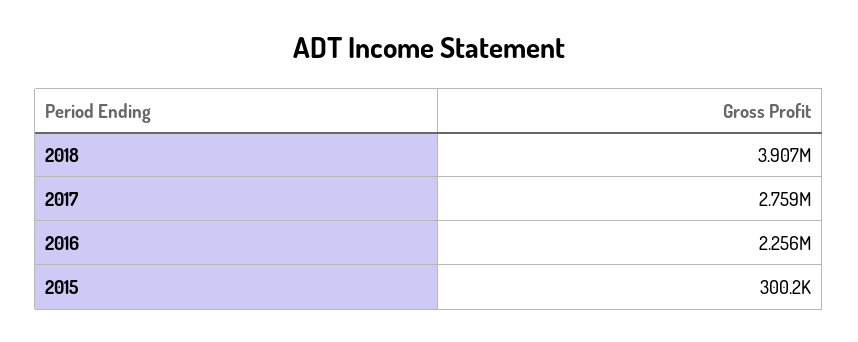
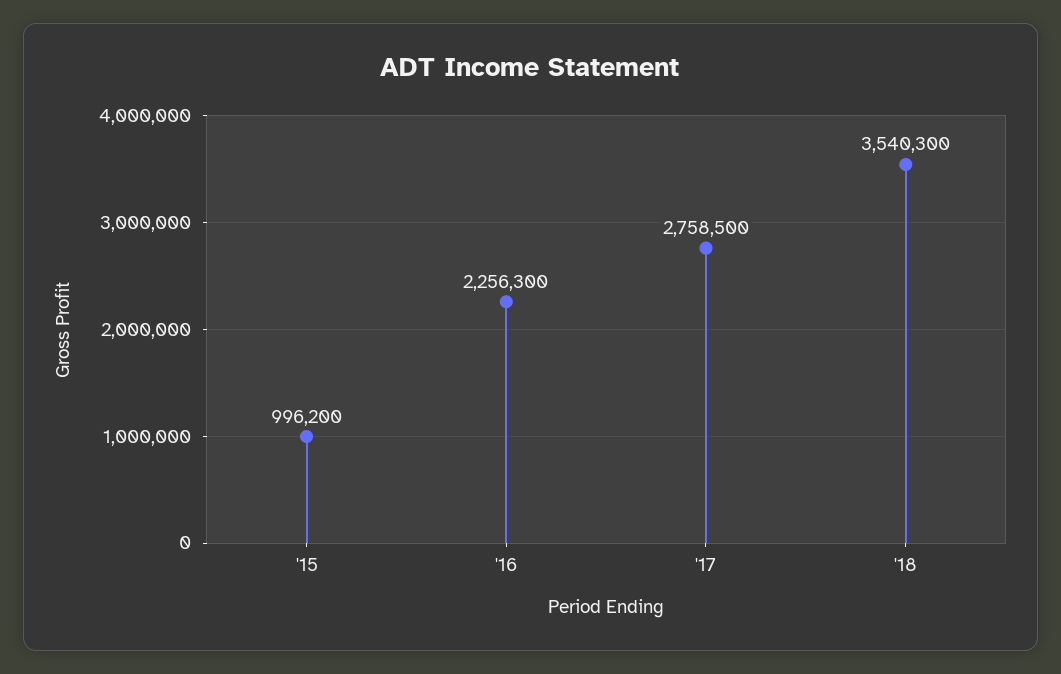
  {
-   "2018": 3907000,
+   "2018": 3540300,
    "2017": 2758500,
    "2016": 2256300,
-   "2015": 300200
+   "2015": 996200
  }

